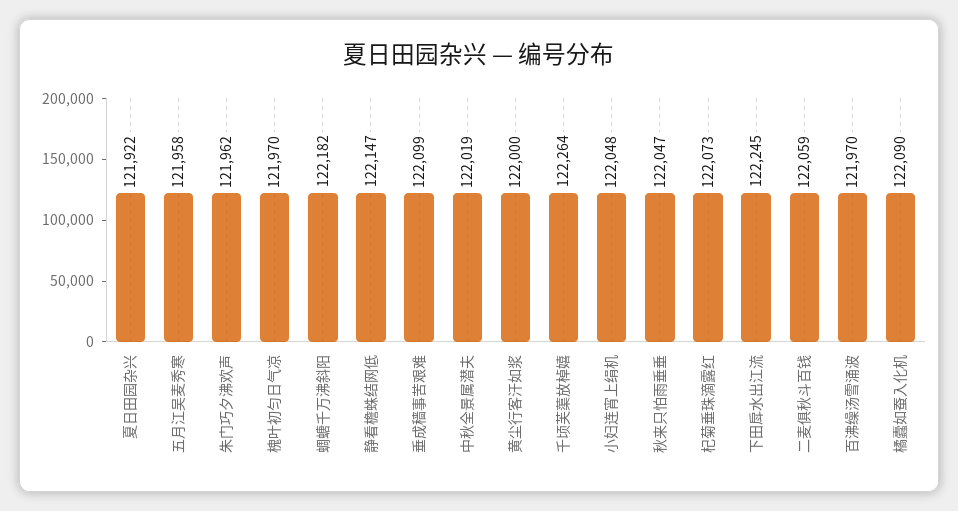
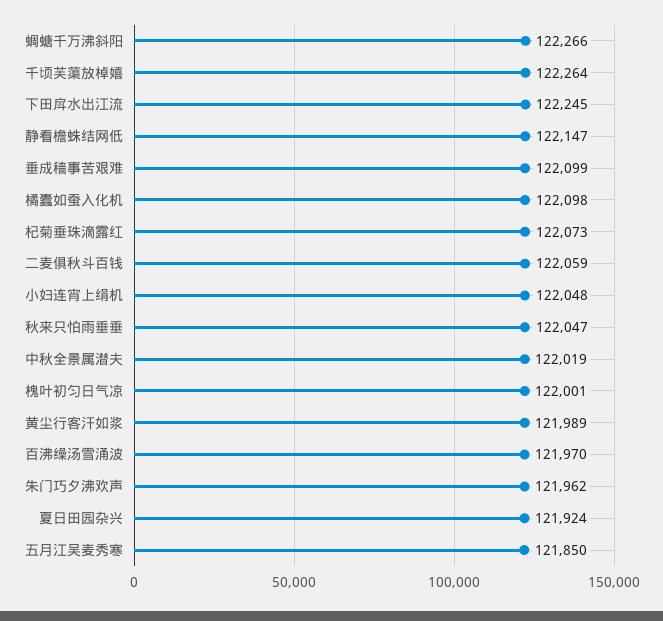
  {
-   "夏日田园杂兴": 121922,
+   "夏日田园杂兴": 121924,
-   "五月江吴麦秀寒": 121958,
+   "五月江吴麦秀寒": 121850,
    "朱门巧夕沸欢声": 121962,
-   "槐叶初匀日气凉": 121970,
+   "槐叶初匀日气凉": 122001,
-   "蜩螗千万沸斜阳": 122182,
+   "蜩螗千万沸斜阳": 122266,
    "静看檐蛛结网低": 122147,
    "垂成穑事苦艰难": 122099,
    "中秋全景属潜夫": 122019,
-   "黄尘行客汗如浆": 122000,
+   "黄尘行客汗如浆": 121989,
    "千顷芙蕖放棹嬉": 122264,
    "小妇连宵上绢机": 122048,
    "秋来只怕雨垂垂": 122047,
    "杞菊垂珠滴露红": 122073,
    "下田戽水出江流": 122245,
    "二麦俱秋斗百钱": 122059,
    "百沸缲汤雪涌波": 121970,
-   "橘蠹如蚕入化机": 122090
+   "橘蠹如蚕入化机": 122098
  }

